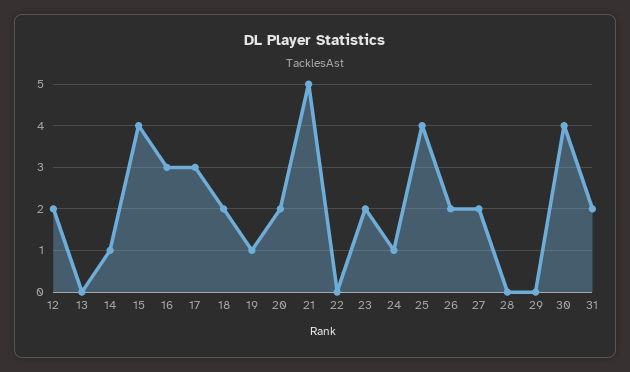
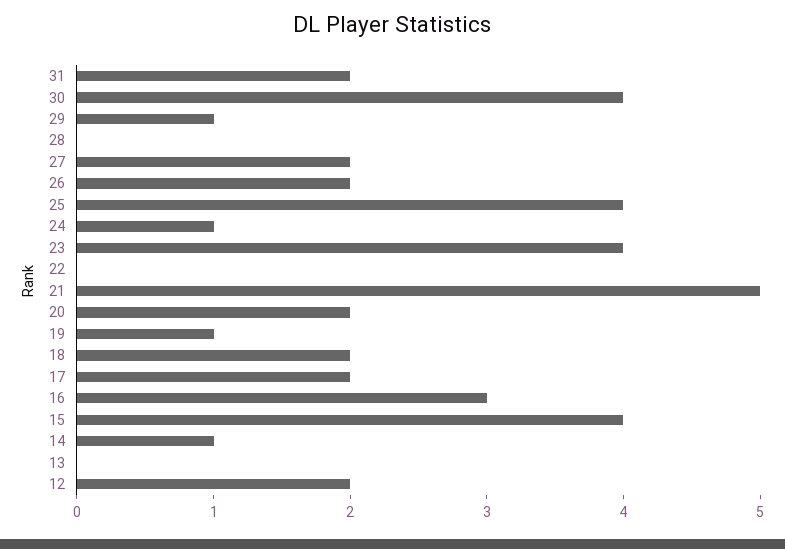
  {
    "12": 2,
    "13": 0,
    "14": 1,
    "15": 4,
    "16": 3,
-   "17": 3,
+   "17": 2,
    "18": 2,
    "19": 1,
    "20": 2,
    "21": 5,
    "22": 0,
-   "23": 2,
+   "23": 4,
    "24": 1,
    "25": 4,
    "26": 2,
    "27": 2,
    "28": 0,
-   "29": 0,
+   "29": 1,
    "30": 4,
    "31": 2
  }

